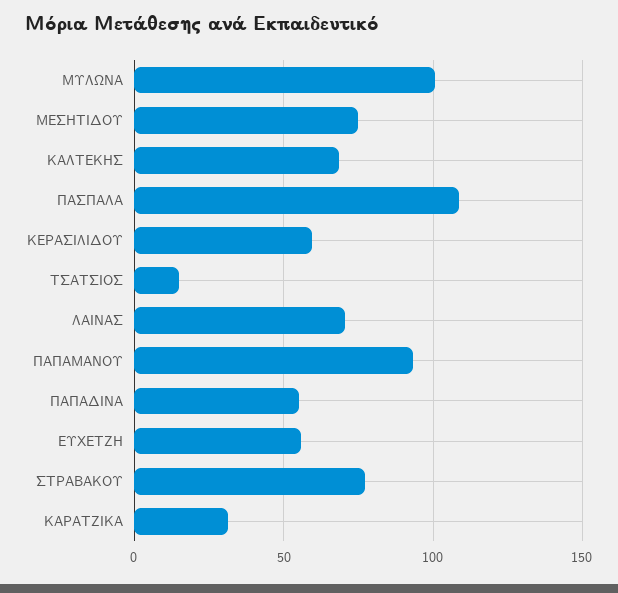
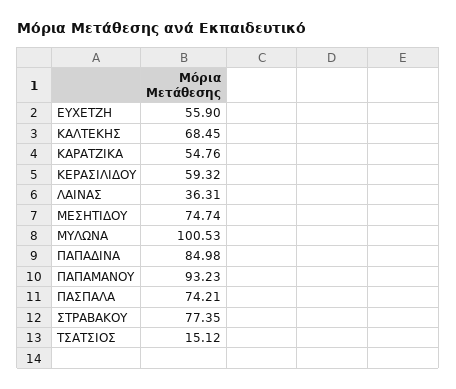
  {
    "ΜΥΛΩΝΑ": 100.53,
    "ΜΕΣΗΤΙΔΟΥ": 74.74,
    "ΚΑΛΤΕΚΗΣ": 68.45,
-   "ΠΑΣΠΑΛΑ": 110,
+   "ΠΑΣΠΑΛΑ": 74.21,
    "ΚΕΡΑΣΙΛΙΔΟΥ": 59.32,
    "ΤΣΑΤΣΙΟΣ": 15.12,
-   "ΛΑΙΝΑΣ": 70,
+   "ΛΑΙΝΑΣ": 36.31,
    "ΠΑΠΑΜΑΝΟΥ": 93.23,
-   "ΠΑΠΑΔΙΝΑ": 55,
+   "ΠΑΠΑΔΙΝΑ": 84.98,
    "ΕΥΧΕΤΖΗ": 55.9,
    "ΣΤΡΑΒΑΚΟΥ": 77.35,
-   "ΚΑΡΑΤΖΙΚΑ": 30
+   "ΚΑΡΑΤΖΙΚΑ": 54.76
  }

